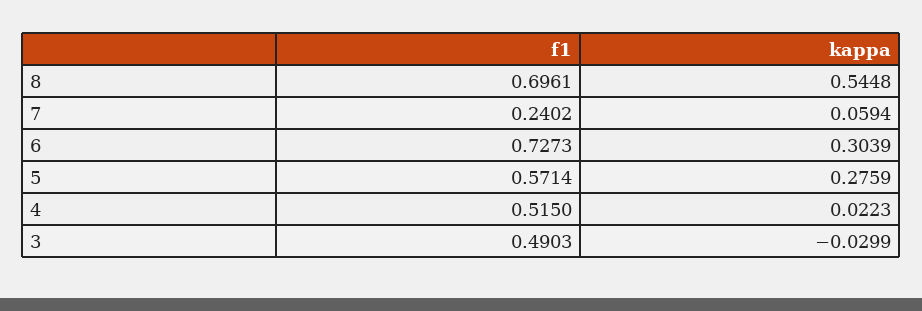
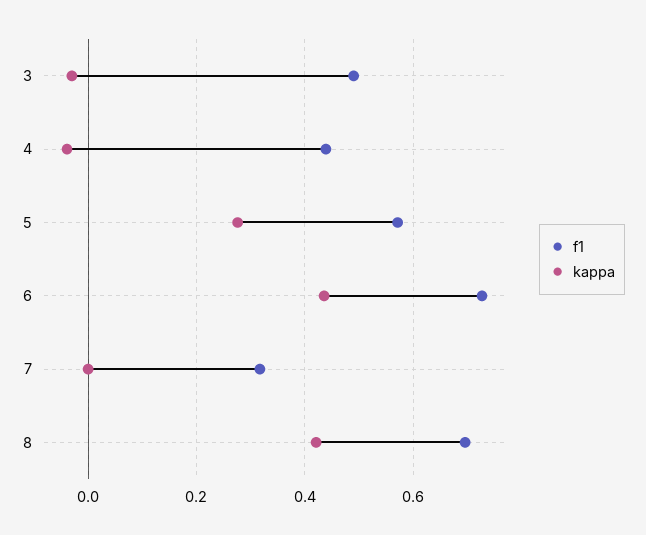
  {
    "f1": {
      "8": 0.6961,
-     "7": 0.2402,
+     "7": 0.32,
      "6": 0.7273,
      "5": 0.5714,
-     "4": 0.515,
+     "4": 0.44,
      "3": 0.4903
    },
    "kappa": {
-     "8": 0.5448,
+     "8": 0.42,
-     "7": 0.0594,
+     "7": 0,
-     "6": 0.3039,
+     "6": 0.44,
      "5": 0.2759,
-     "4": 0.0223,
+     "4": -0.04,
      "3": -0.0299
    }
  }

